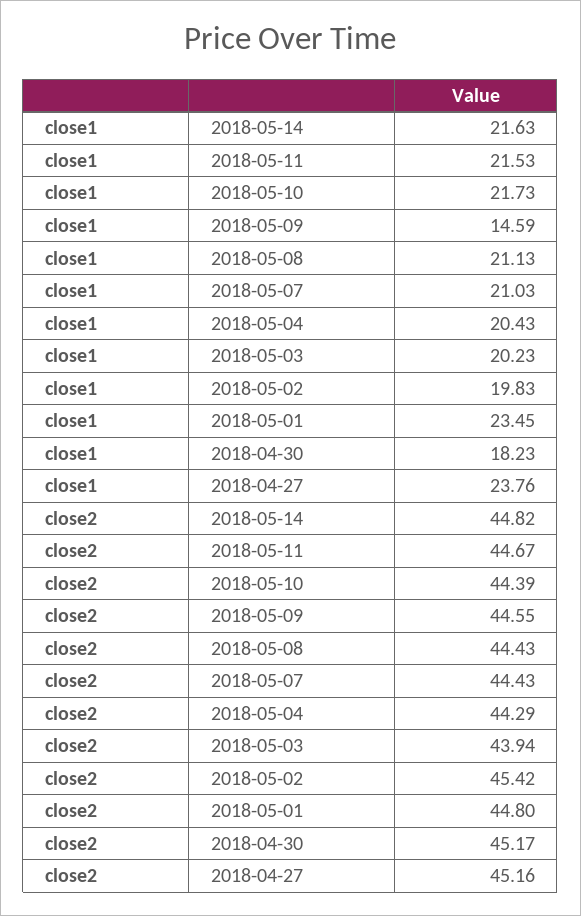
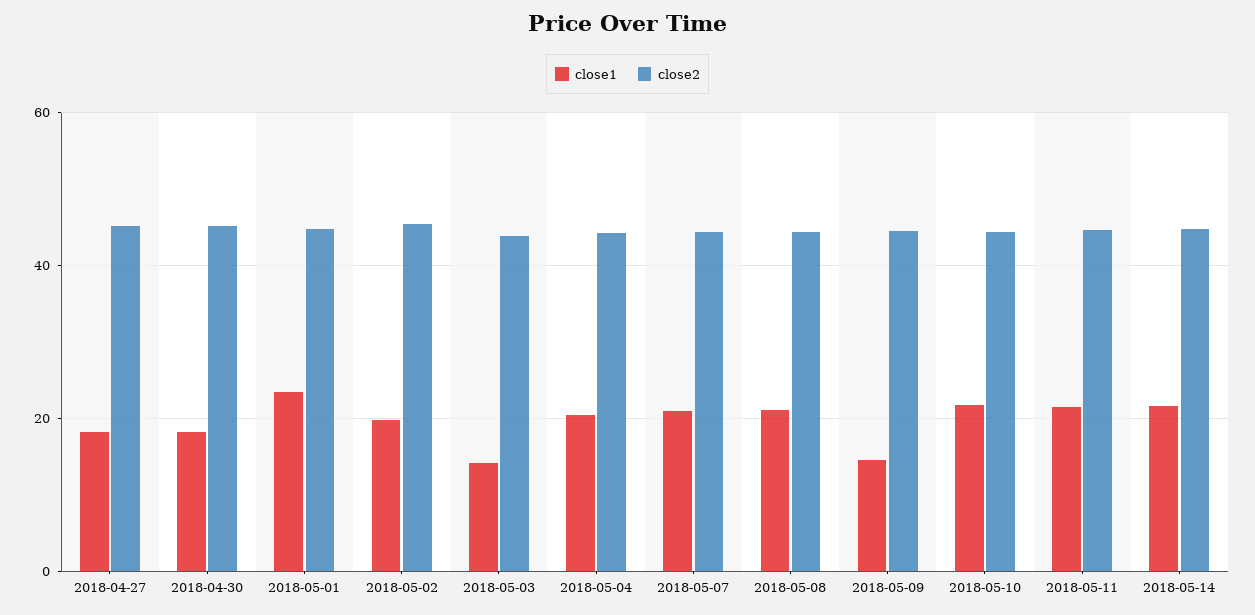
  {
    "close1": {
      "2018-05-14": 21.63,
      "2018-05-11": 21.53,
      "2018-05-10": 21.73,
      "2018-05-09": 14.59,
      "2018-05-08": 21.13,
      "2018-05-07": 21.03,
      "2018-05-04": 20.43,
-     "2018-05-03": 20.23,
+     "2018-05-03": 14,
      "2018-05-02": 19.83,
      "2018-05-01": 23.45,
      "2018-04-30": 18.23,
-     "2018-04-27": 23.76
+     "2018-04-27": 18
    },
    "close2": {
      "2018-05-14": 44.82,
      "2018-05-11": 44.67,
      "2018-05-10": 44.39,
      "2018-05-09": 44.55,
      "2018-05-08": 44.43,
      "2018-05-07": 44.43,
      "2018-05-04": 44.29,
      "2018-05-03": 43.94,
      "2018-05-02": 45.42,
      "2018-05-01": 44.8,
      "2018-04-30": 45.17,
      "2018-04-27": 45.16
    }
  }

